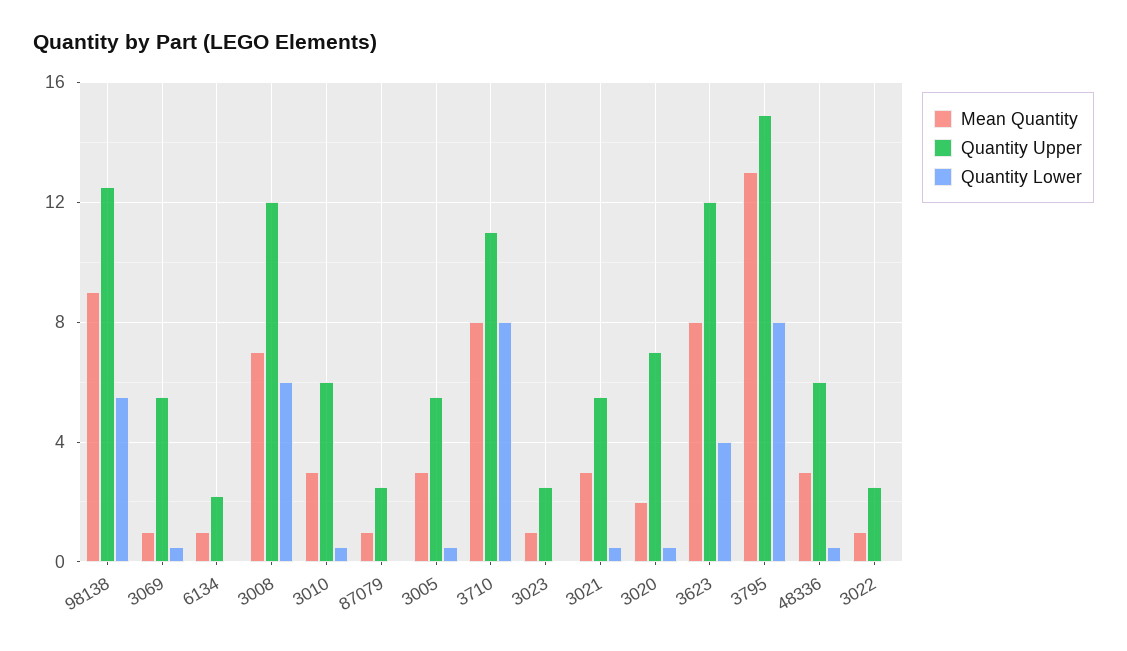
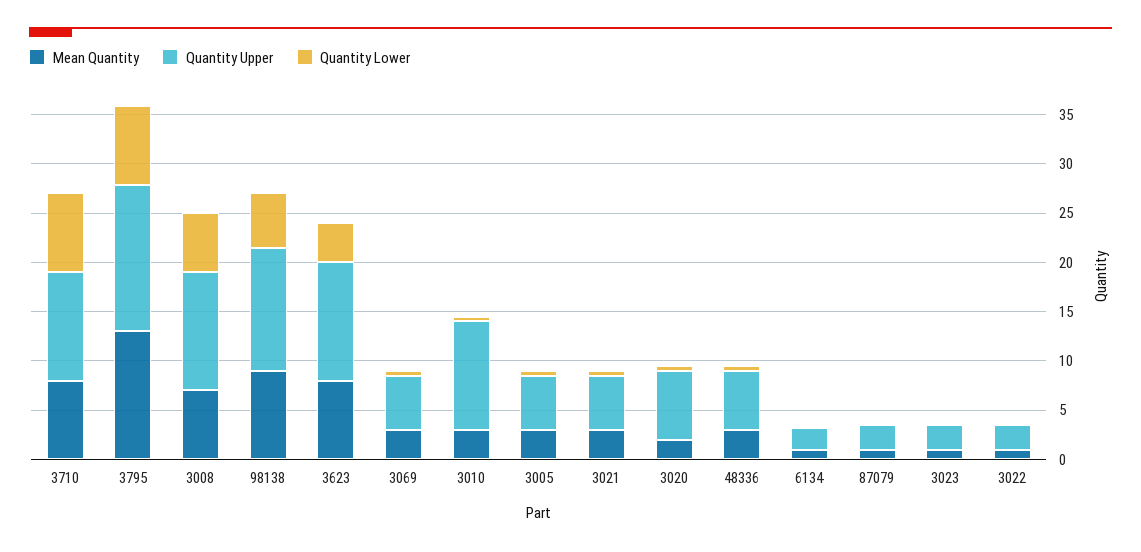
  {
    "Mean Quantity": {
      "98138": 9,
-     "3069": 1,
+     "3069": 3,
      "6134": 1,
      "3008": 7,
      "3010": 3,
      "87079": 1,
      "3005": 3,
      "3710": 8,
      "3023": 1,
      "3021": 3,
      "3020": 2,
      "3623": 8,
      "3795": 13,
      "48336": 3,
      "3022": 1
    },
    "Quantity Upper": {
      "98138": 12.5,
      "3069": 5.5,
      "6134": 2,
      "3008": 12,
-     "3010": 6,
+     "3010": 11,
      "87079": 2.5,
      "3005": 5.5,
      "3710": 11,
      "3023": 2.5,
      "3021": 5.5,
      "3020": 7,
      "3623": 12,
      "3795": 15,
      "48336": 6,
      "3022": 2.5
    },
    "Quantity Lower": {
      "98138": 5.5,
      "3069": 0.5,
      "6134": 0,
      "3008": 6,
      "3010": 0.5,
      "87079": 0,
      "3005": 0.5,
      "3710": 8,
      "3023": 0,
      "3021": 0.5,
      "3020": 0.5,
      "3623": 4,
      "3795": 8,
      "48336": 0.5,
      "3022": 0
    }
  }

